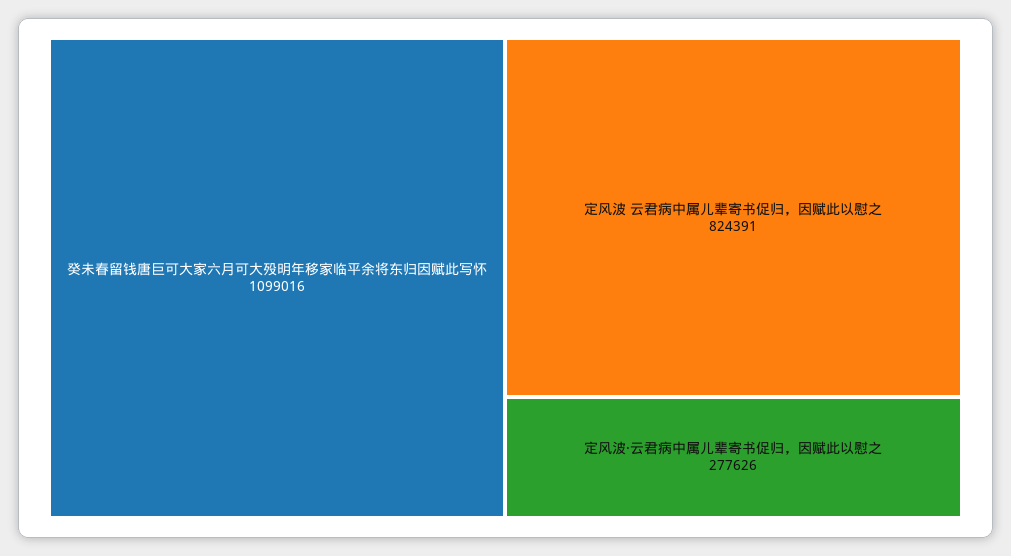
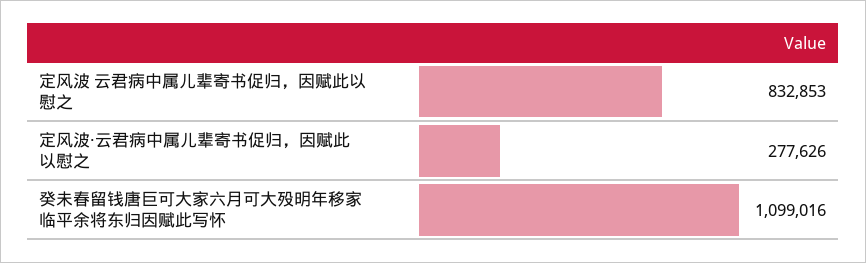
  {
    "癸未春留钱唐巨可大家六月可大殁明年移家临平余将东归因赋此写怀": 1099016,
-   "定风波 云君病中属儿辈寄书促归，因赋此以慰之": 824391,
+   "定风波 云君病中属儿辈寄书促归，因赋此以慰之": 832853,
    "定风波·云君病中属儿辈寄书促归，因赋此以慰之": 277626
  }

